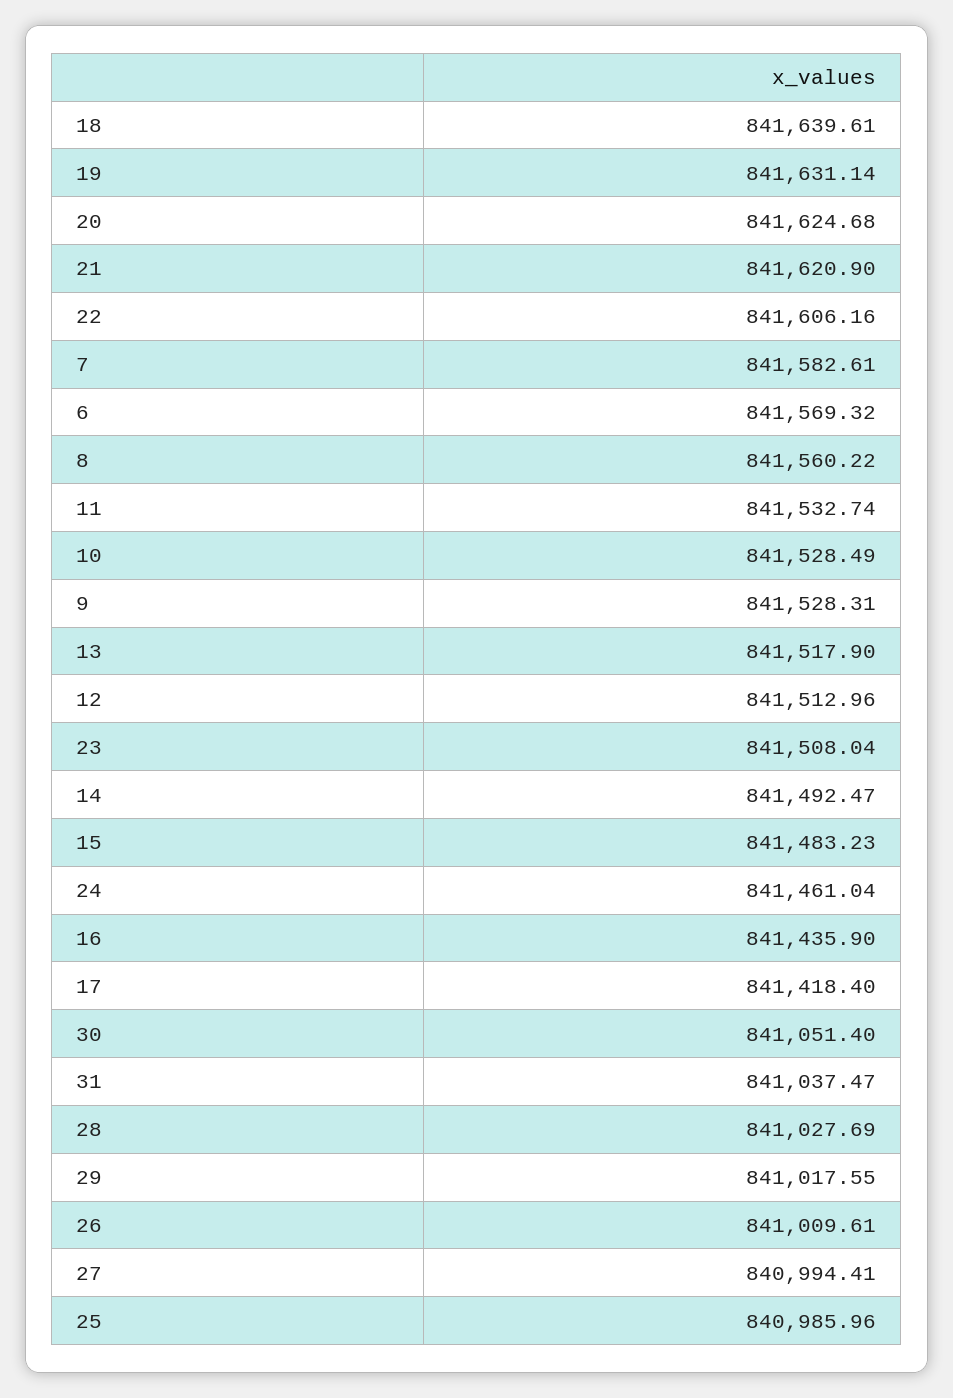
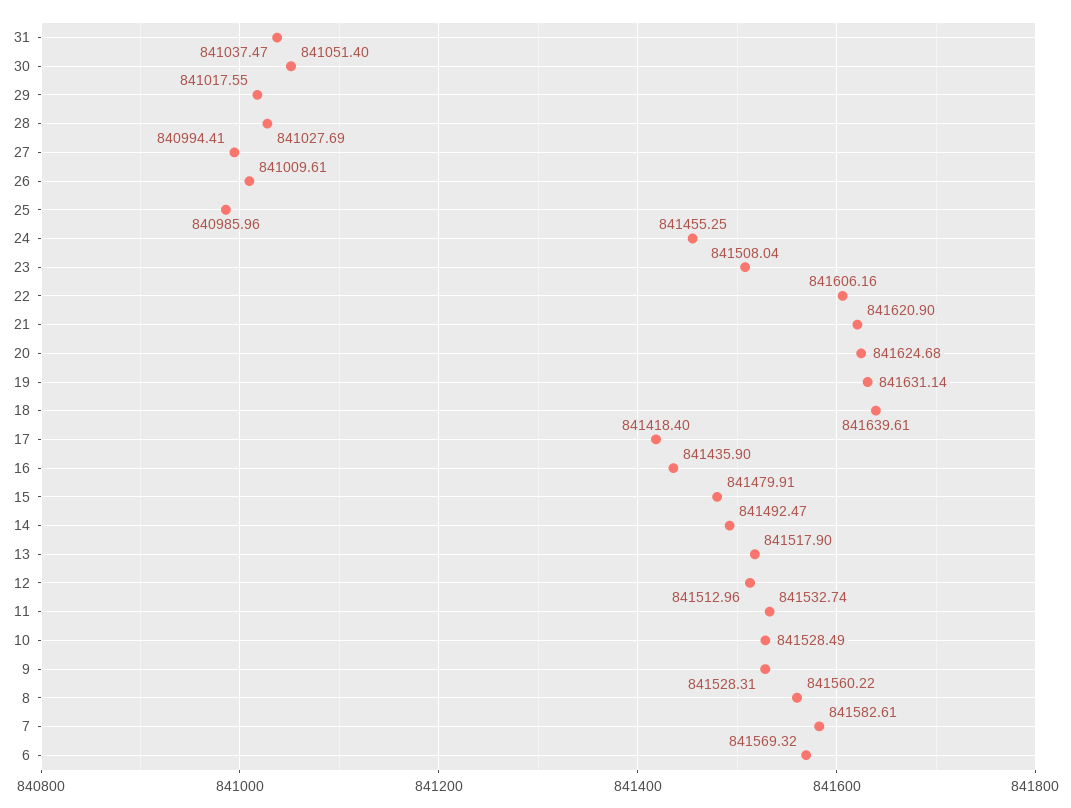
  {
    "18": 841639.61,
    "19": 841631.14,
    "20": 841624.68,
    "21": 841620.9,
    "22": 841606.16,
    "7": 841582.61,
    "6": 841569.32,
    "8": 841560.22,
    "11": 841532.74,
    "10": 841528.49,
    "9": 841528.31,
    "13": 841517.9,
    "12": 841512.96,
    "23": 841508.04,
    "14": 841492.47,
-   "15": 841483.23,
+   "15": 841479.91,
-   "24": 841461.04,
+   "24": 841455.25,
    "16": 841435.9,
    "17": 841418.4,
    "30": 841051.4,
    "31": 841037.47,
    "28": 841027.69,
    "29": 841017.55,
    "26": 841009.61,
    "27": 840994.41,
    "25": 840985.96
  }

